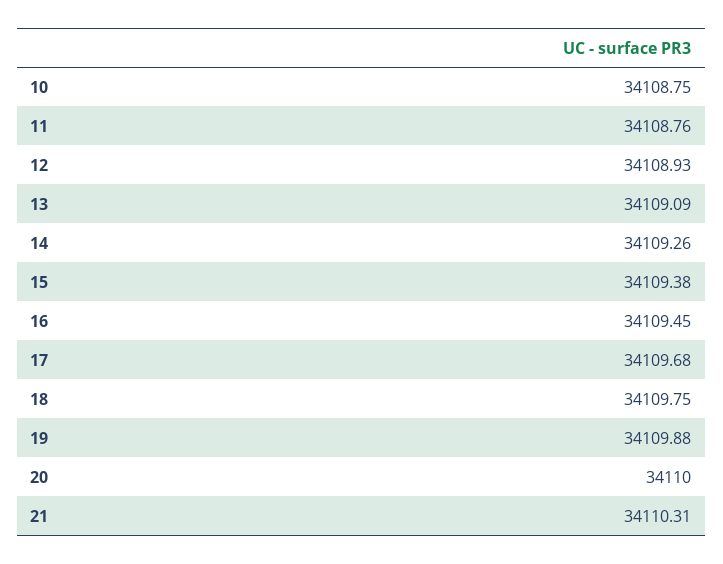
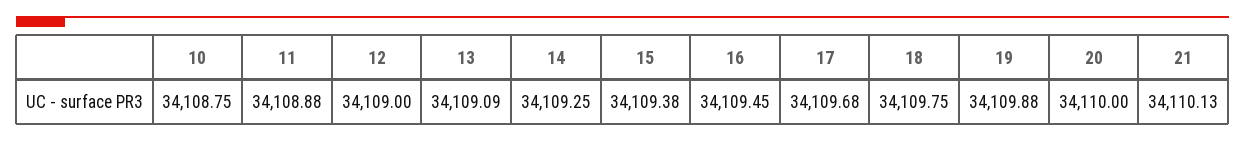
  {
    "10": 34108.75,
-   "11": 34108.76,
+   "11": 34108.88,
-   "12": 34108.93,
+   "12": 34109,
    "13": 34109.09,
-   "14": 34109.26,
+   "14": 34109.25,
    "15": 34109.38,
    "16": 34109.45,
    "17": 34109.68,
    "18": 34109.75,
    "19": 34109.88,
    "20": 34110,
-   "21": 34110.31
+   "21": 34110.13
  }

